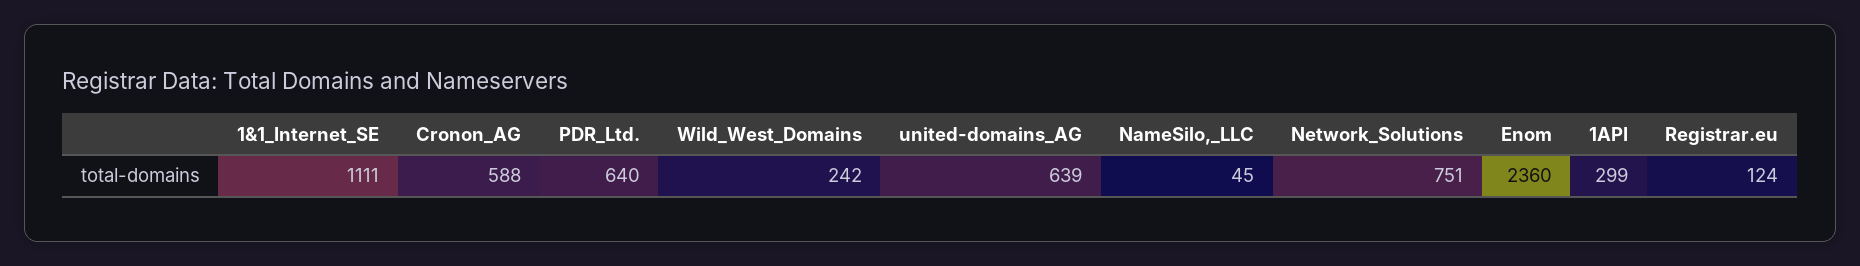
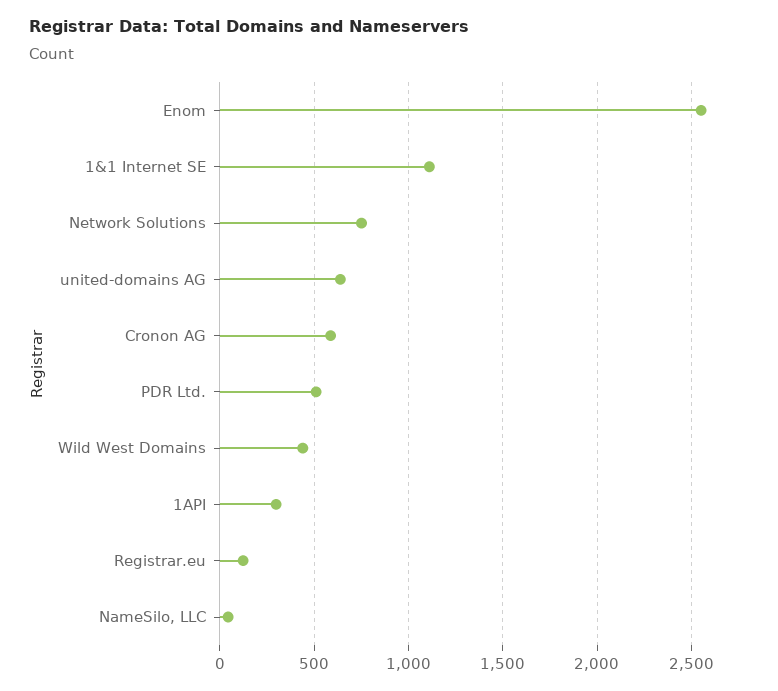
  {
    "1&1_Internet_SE": 1111,
    "Cronon_AG": 588,
-   "PDR_Ltd.": 640,
+   "PDR_Ltd.": 500,
-   "Wild_West_Domains": 242,
+   "Wild_West_Domains": 450,
    "united-domains_AG": 639,
    "NameSilo,_LLC": 45,
    "Network_Solutions": 751,
-   "Enom": 2360,
+   "Enom": 2550,
    "1API": 299,
    "Registrar.eu": 124
  }

